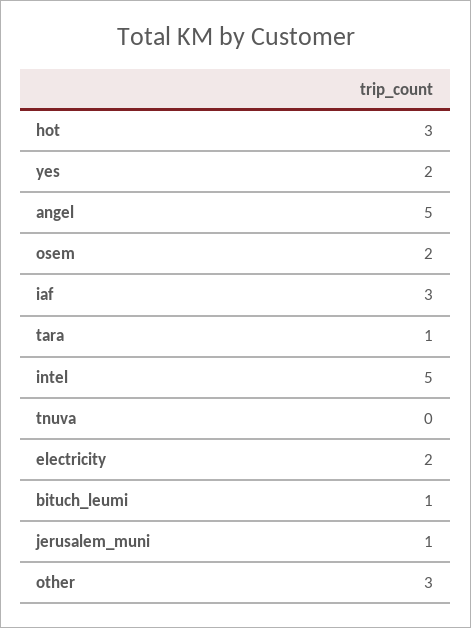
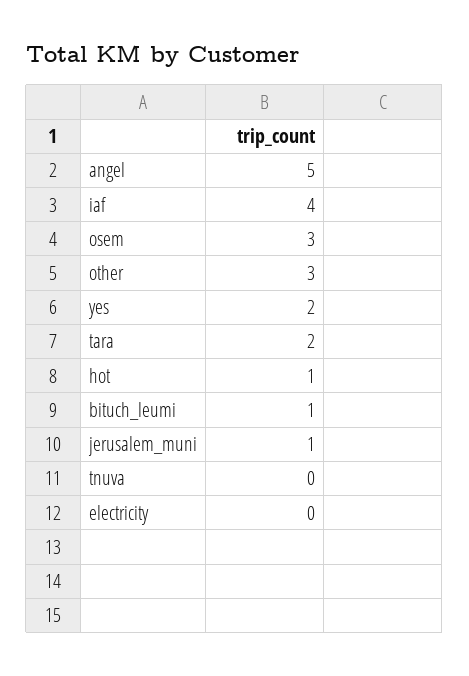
  {
-   "hot": 3,
+   "hot": 1,
    "yes": 2,
    "angel": 5,
-   "osem": 2,
+   "osem": 3,
-   "iaf": 3,
+   "iaf": 4,
-   "tara": 1,
+   "tara": 2,
-   "intel": 5,
    "tnuva": 0,
-   "electricity": 2,
+   "electricity": 0,
    "bituch_leumi": 1,
    "jerusalem_muni": 1,
    "other": 3
  }

